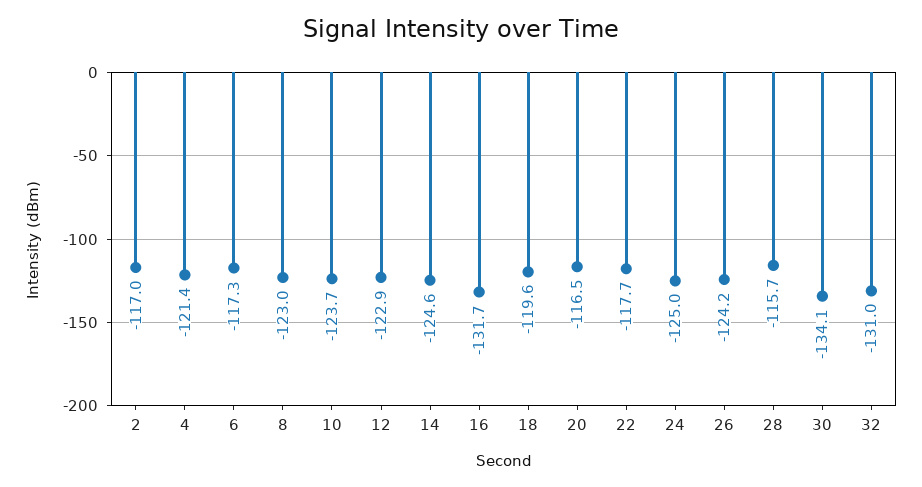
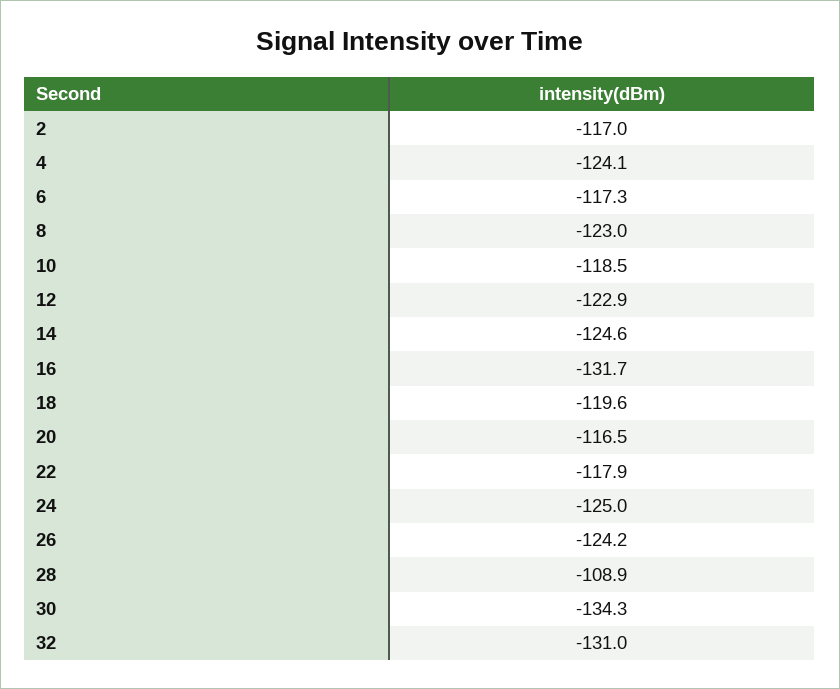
  {
    "2": -117,
-   "4": -121.4,
+   "4": -124.1,
    "6": -117.3,
    "8": -123,
-   "10": -123.7,
+   "10": -118.5,
    "12": -122.9,
    "14": -124.6,
    "16": -131.7,
    "18": -119.6,
    "20": -116.5,
-   "22": -117.7,
+   "22": -117.9,
    "24": -125,
    "26": -124.2,
-   "28": -115.7,
+   "28": -108.9,
-   "30": -134.1,
+   "30": -134.3,
    "32": -131
  }

